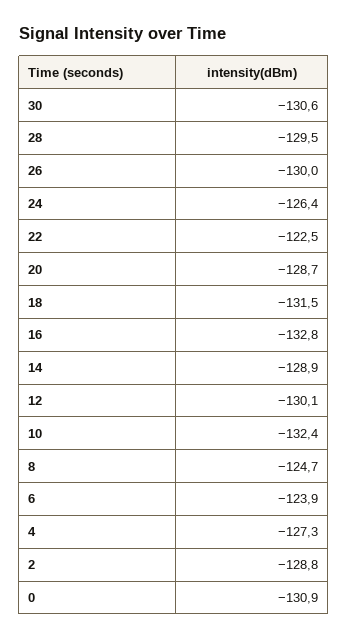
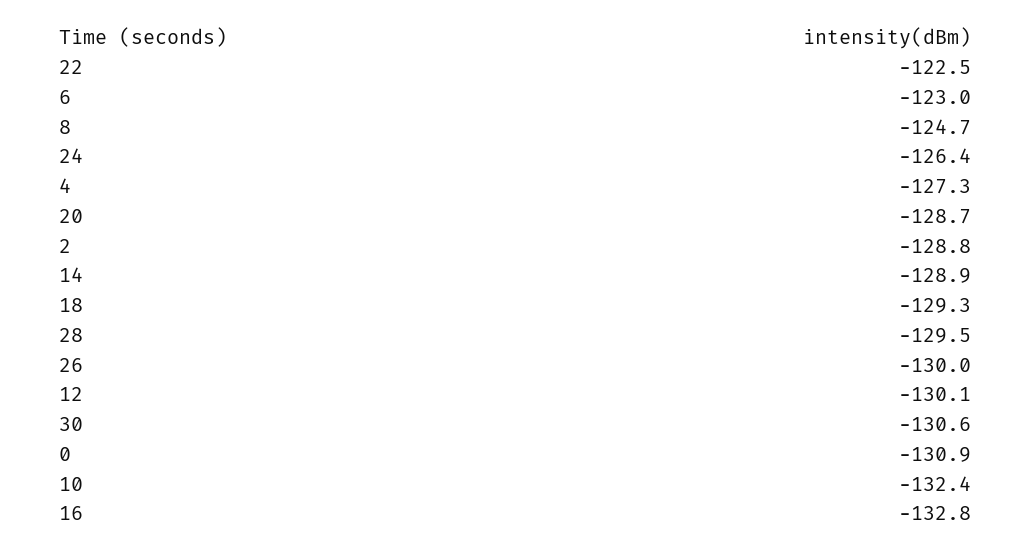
  {
    "30": -130.6,
    "28": -129.5,
    "26": -130,
    "24": -126.4,
    "22": -122.5,
    "20": -128.7,
-   "18": -131.5,
+   "18": -129.3,
    "16": -132.8,
    "14": -128.9,
    "12": -130.1,
    "10": -132.4,
    "8": -124.7,
-   "6": -123.9,
+   "6": -123,
    "4": -127.3,
    "2": -128.8,
    "0": -130.9
  }

